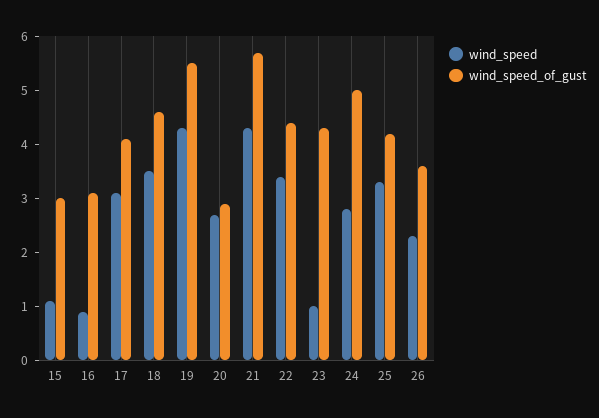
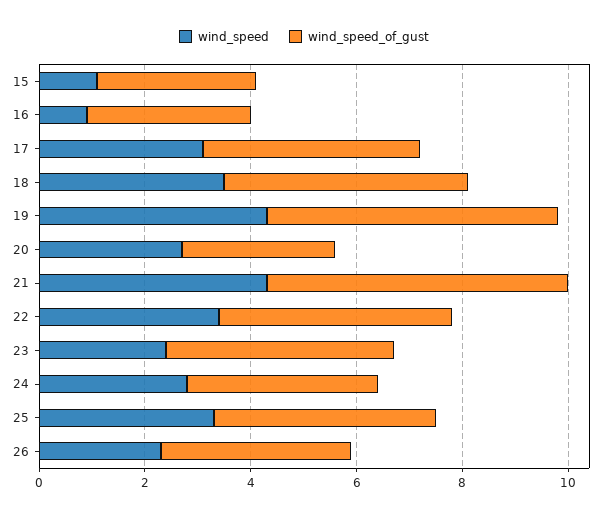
  {
    "wind_speed": {
      "15": 1,
      "16": 1,
      "17": 3,
      "18": 3.5,
      "19": 4.5,
      "20": 2.5,
      "21": 4.5,
      "22": 3.5,
-     "23": 1,
+     "23": 2.5,
      "24": 3,
      "25": 3.5,
      "26": 2.5
    },
    "wind_speed_of_gust": {
      "15": 3,
      "16": 3,
      "17": 4,
      "18": 4.5,
      "19": 5.5,
      "20": 3,
      "21": 5.5,
      "22": 4.5,
      "23": 4.5,
-     "24": 5,
+     "24": 3.5,
      "25": 4,
      "26": 3.5
    }
  }

